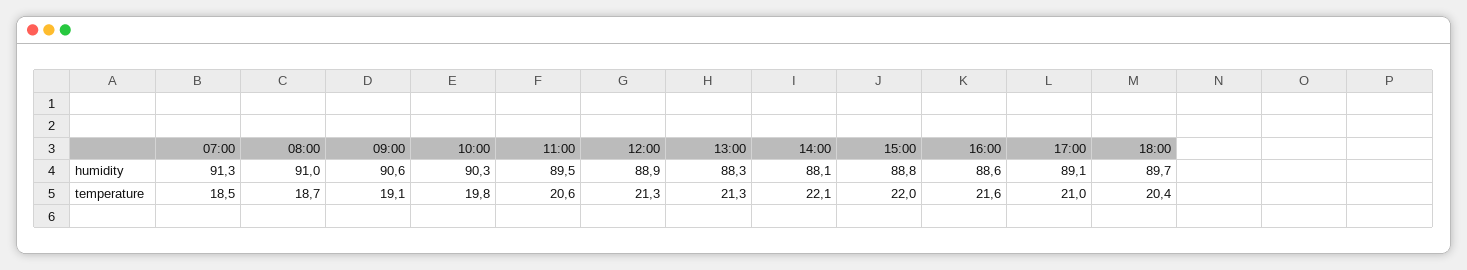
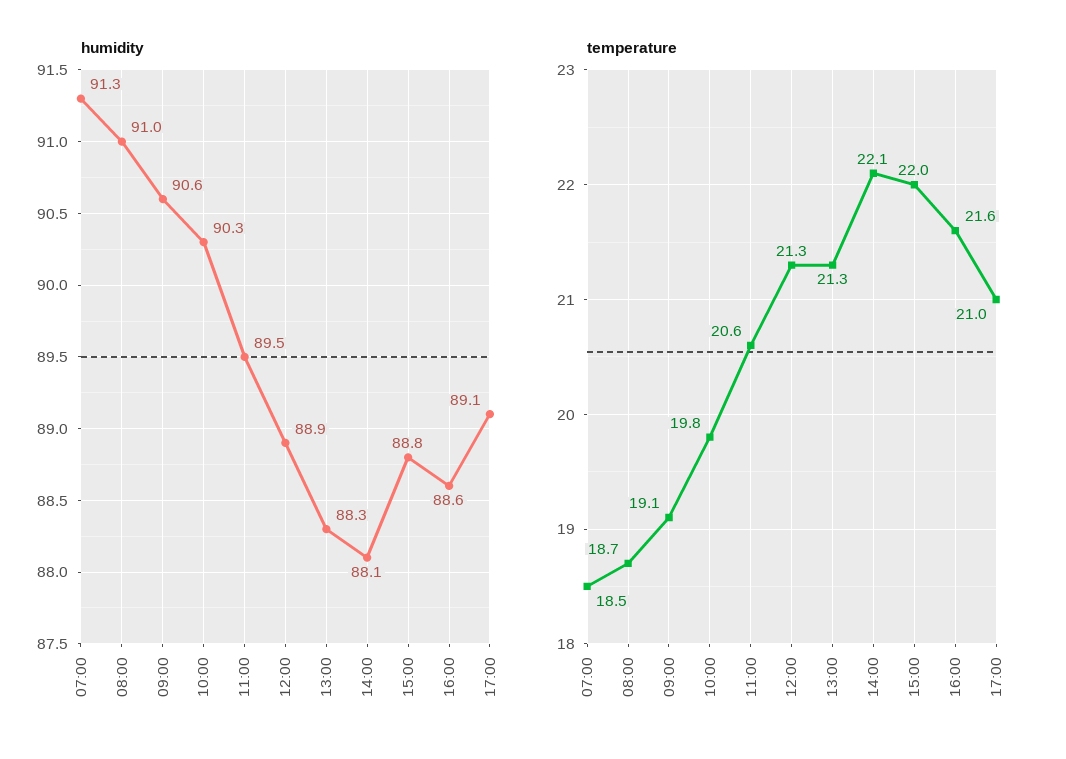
  {
    "humidity": {
      "07:00": 91.3,
      "08:00": 91,
      "09:00": 90.6,
      "10:00": 90.3,
      "11:00": 89.5,
      "12:00": 88.9,
      "13:00": 88.3,
      "14:00": 88.1,
      "15:00": 88.8,
      "16:00": 88.6,
-     "17:00": 89.1,
+     "17:00": 89.1
-     "18:00": 89.7
    },
    "temperature": {
      "07:00": 18.5,
      "08:00": 18.7,
      "09:00": 19.1,
      "10:00": 19.8,
      "11:00": 20.6,
      "12:00": 21.3,
      "13:00": 21.3,
      "14:00": 22.1,
      "15:00": 22,
      "16:00": 21.6,
-     "17:00": 21,
+     "17:00": 21
-     "18:00": 20.4
    }
  }

